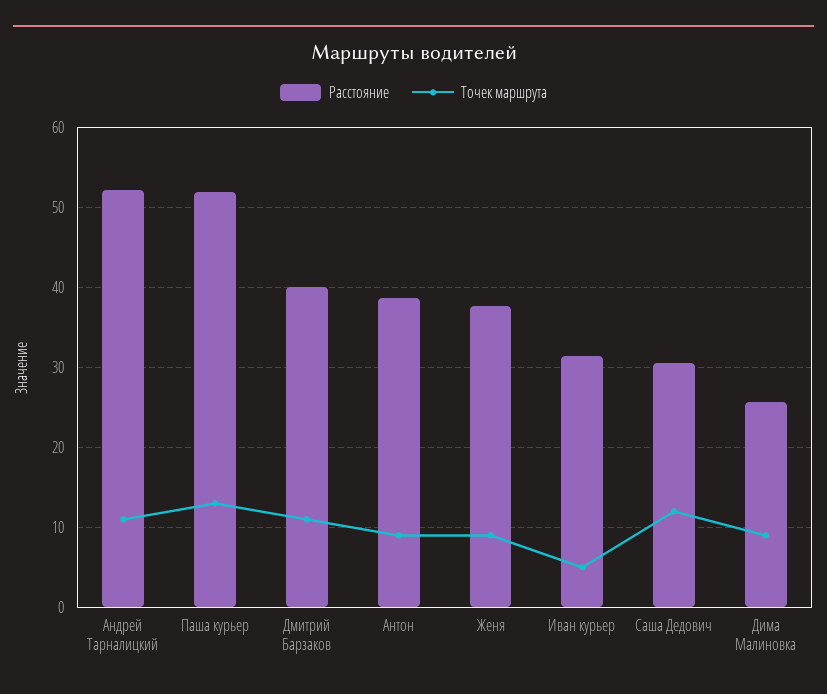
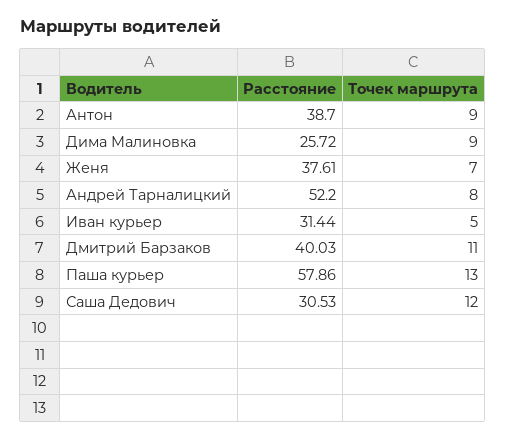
  {
    "Расстояние": {
      "Андрей Тарналицкий": 52.2,
-     "Паша курьер": 52,
+     "Паша курьер": 57.86,
      "Дмитрий Барзаков": 40.03,
      "Антон": 38.7,
      "Женя": 37.61,
      "Иван курьер": 31.44,
      "Саша Дедович": 30.53,
      "Дима Малиновка": 25.72
    },
    "Точек маршрута": {
-     "Андрей Тарналицкий": 11,
+     "Андрей Тарналицкий": 8,
      "Паша курьер": 13,
      "Дмитрий Барзаков": 11,
      "Антон": 9,
-     "Женя": 9,
+     "Женя": 7,
      "Иван курьер": 5,
      "Саша Дедович": 12,
      "Дима Малиновка": 9
    }
  }

